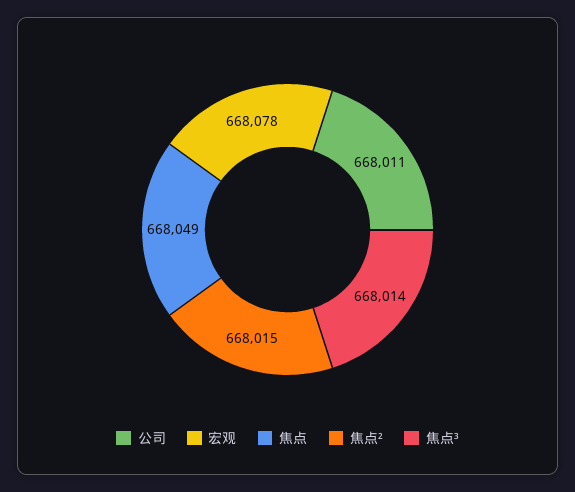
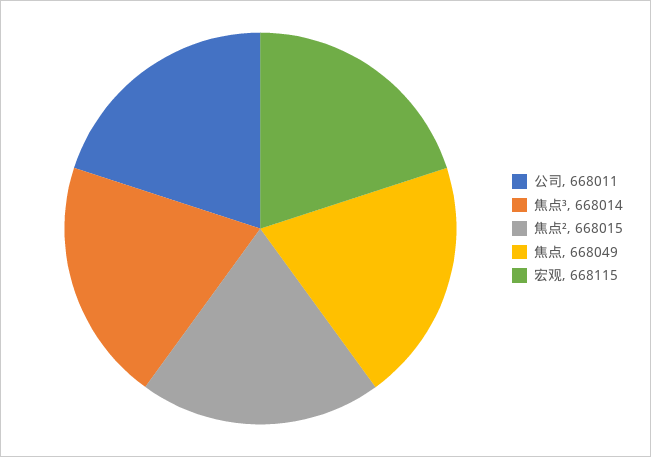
  {
    "公司": 668011,
-   "宏观": 668078,
+   "宏观": 668115,
    "焦点": 668049,
    "焦点²": 668015,
    "焦点³": 668014
  }

